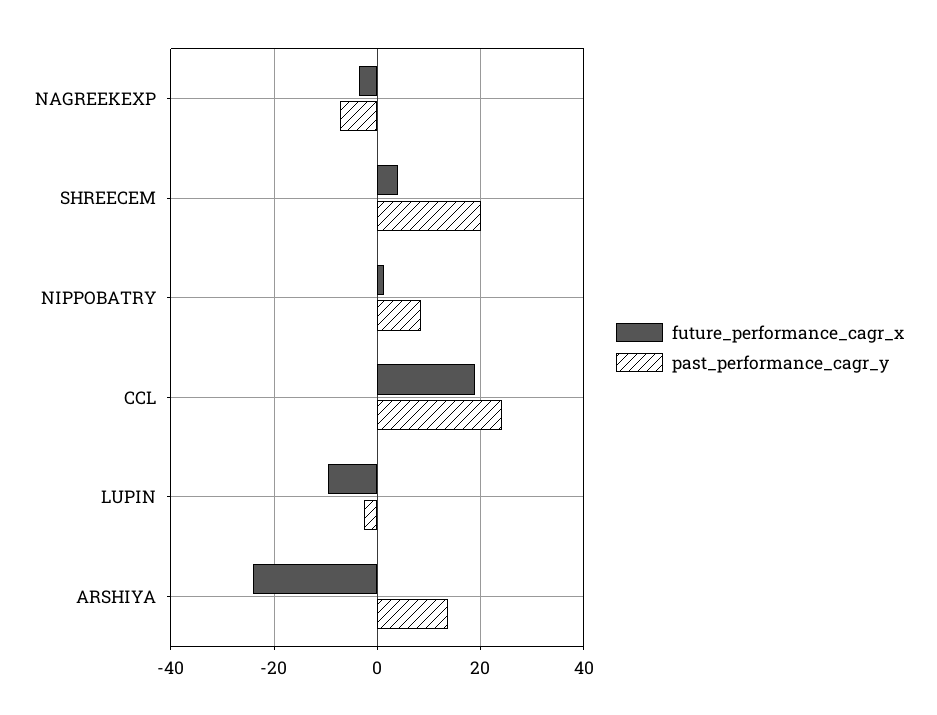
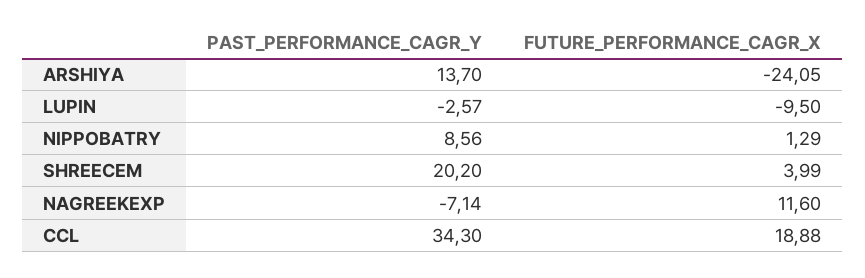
  {
    "future_performance_cagr_x": {
-     "NAGREEKEXP": -4,
+     "NAGREEKEXP": 11.6,
      "SHREECEM": 3.99,
      "NIPPOBATRY": 1.29,
      "CCL": 18.88,
      "LUPIN": -9.5,
      "ARSHIYA": -24.05
    },
    "past_performance_cagr_y": {
      "NAGREEKEXP": -7.14,
      "SHREECEM": 20.2,
      "NIPPOBATRY": 8.56,
-     "CCL": 24,
+     "CCL": 34.3,
      "LUPIN": -2.57,
      "ARSHIYA": 13.7
    }
  }

